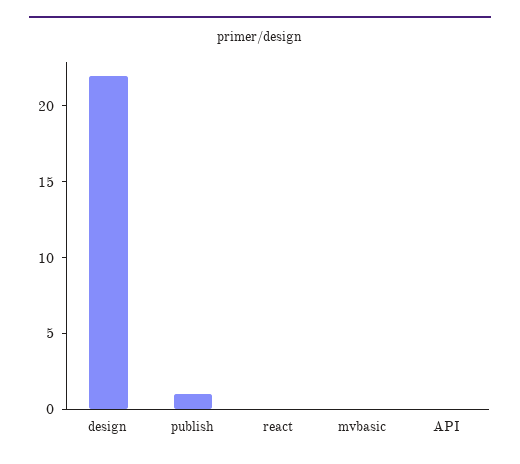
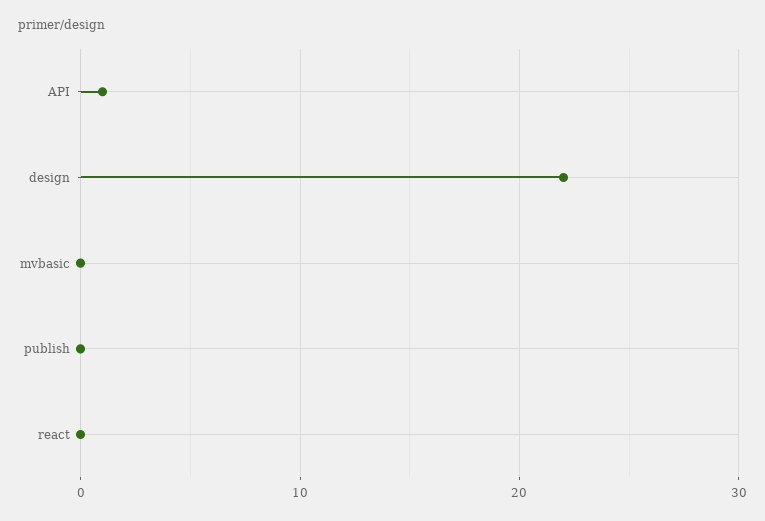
  {
    "design": 22,
-   "publish": 1,
+   "publish": 0,
    "react": 0,
    "mvbasic": 0,
-   "API": 0
+   "API": 1
  }

